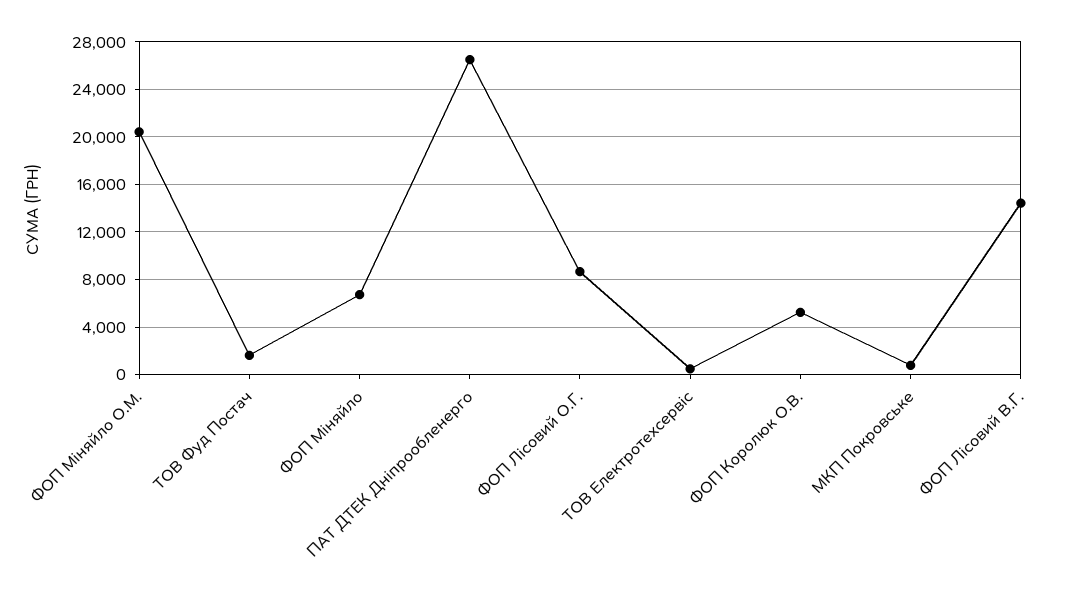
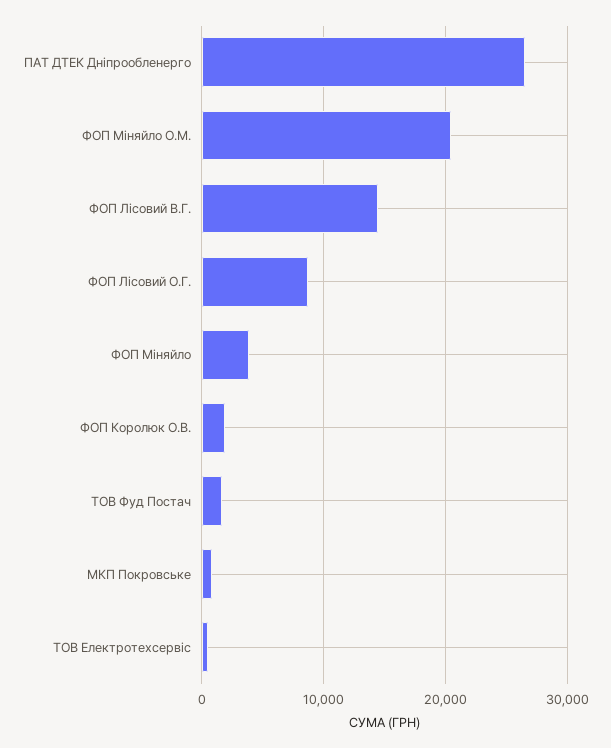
  {
    "ФОП Міняйло О.М.": 20000,
    "ТОВ Фуд Постач": 2000,
-   "ФОП Міняйло": 7000,
+   "ФОП Міняйло": 4000,
    "ПАТ ДТЕК Дніпрообленерго": 27000,
    "ФОП Лісовий О.Г.": 9000,
    "ТОВ Електротехсервіс": 0,
-   "ФОП Королюк О.В.": 5000,
+   "ФОП Королюк О.В.": 2000,
    "МКП Покровське": 1000,
    "ФОП Лісовий В.Г.": 14000
  }

